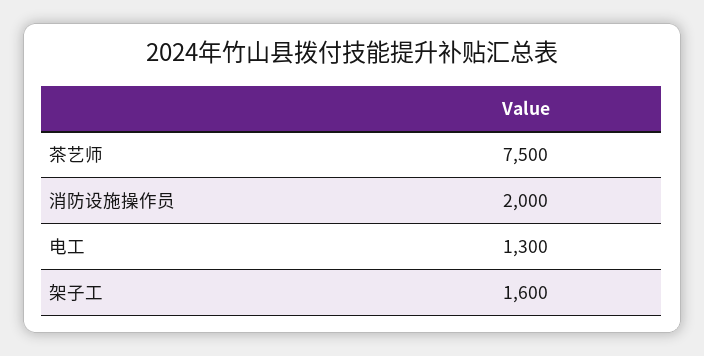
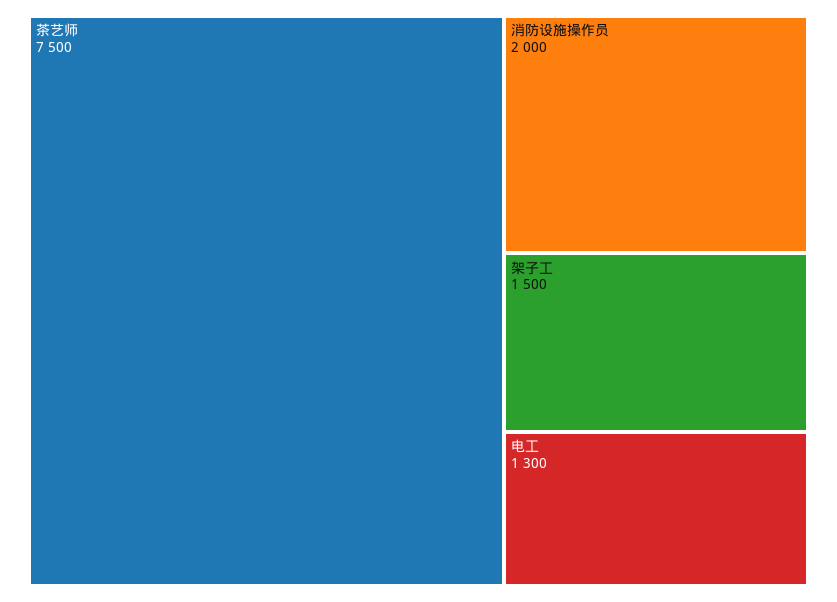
  {
    "茶艺师": 7500,
    "消防设施操作员": 2000,
    "电工": 1300,
-   "架子工": 1600
+   "架子工": 1500
  }

